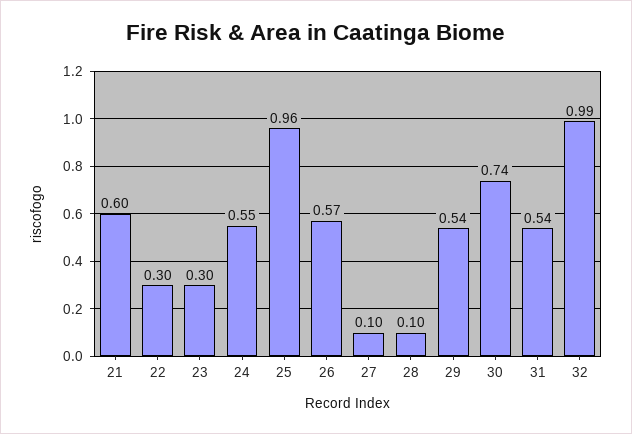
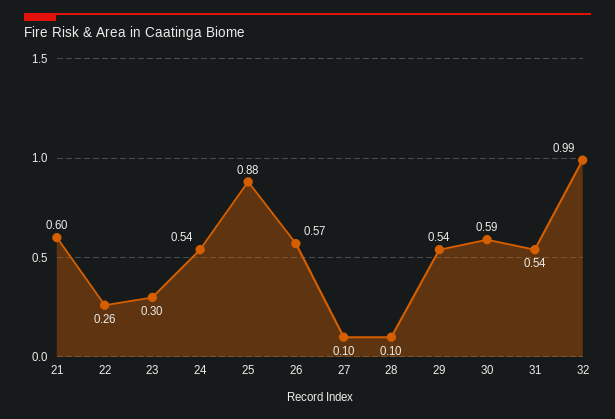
  {
    "21": 0.6,
-   "22": 0.3,
+   "22": 0.26,
    "23": 0.3,
-   "24": 0.55,
+   "24": 0.54,
-   "25": 0.96,
+   "25": 0.88,
    "26": 0.57,
    "27": 0.1,
    "28": 0.1,
    "29": 0.54,
-   "30": 0.74,
+   "30": 0.59,
    "31": 0.54,
    "32": 0.99
  }

